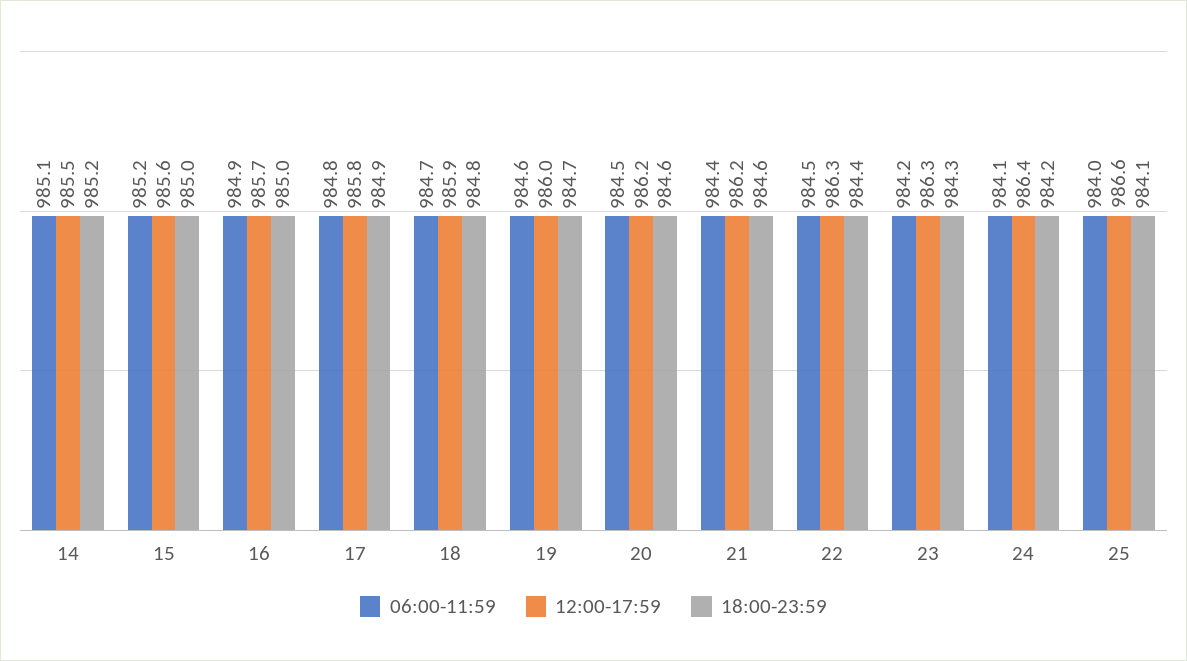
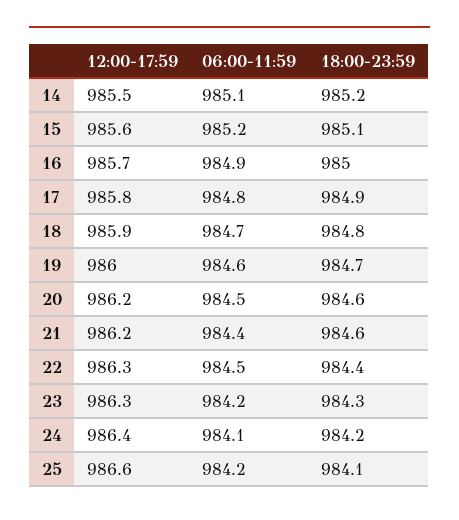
  {
    "06:00-11:59": {
      "14": 985.1,
      "15": 985.2,
      "16": 984.9,
      "17": 984.8,
      "18": 984.7,
      "19": 984.6,
      "20": 984.5,
      "21": 984.4,
      "22": 984.5,
      "23": 984.2,
      "24": 984.1,
-     "25": 984
+     "25": 984.2
    },
    "12:00-17:59": {
      "14": 985.5,
      "15": 985.6,
      "16": 985.7,
      "17": 985.8,
      "18": 985.9,
      "19": 986,
      "20": 986.2,
      "21": 986.2,
      "22": 986.3,
      "23": 986.3,
      "24": 986.4,
      "25": 986.6
    },
    "18:00-23:59": {
      "14": 985.2,
-     "15": 985,
+     "15": 985.1,
      "16": 985,
      "17": 984.9,
      "18": 984.8,
      "19": 984.7,
      "20": 984.6,
      "21": 984.6,
      "22": 984.4,
      "23": 984.3,
      "24": 984.2,
      "25": 984.1
    }
  }

